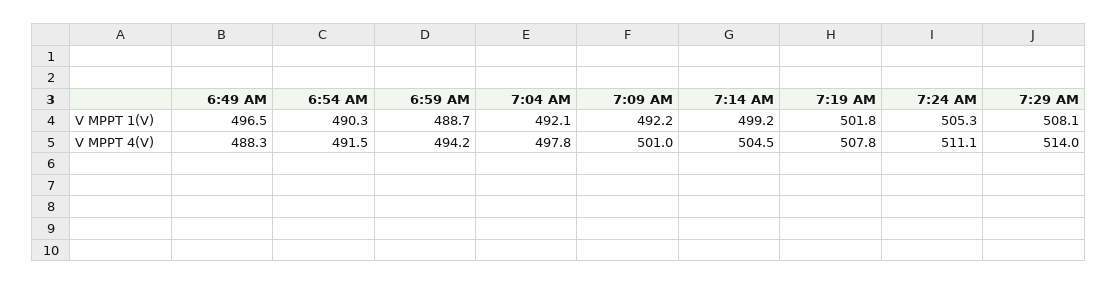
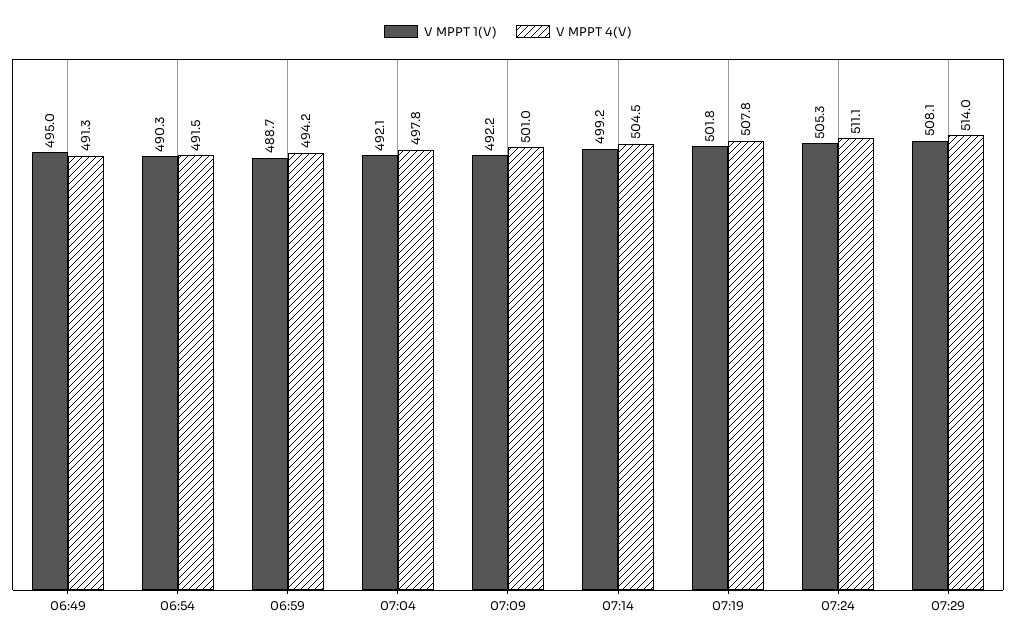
  {
    "V MPPT 1(V)": {
-     "6:49 AM": 496.5,
+     "6:49 AM": 495,
      "6:54 AM": 490.3,
      "6:59 AM": 488.7,
      "7:04 AM": 492.1,
      "7:09 AM": 492.2,
      "7:14 AM": 499.2,
      "7:19 AM": 501.8,
      "7:24 AM": 505.3,
      "7:29 AM": 508.1
    },
    "V MPPT 4(V)": {
-     "6:49 AM": 488.3,
+     "6:49 AM": 491.3,
      "6:54 AM": 491.5,
      "6:59 AM": 494.2,
      "7:04 AM": 497.8,
      "7:09 AM": 501,
      "7:14 AM": 504.5,
      "7:19 AM": 507.8,
      "7:24 AM": 511.1,
      "7:29 AM": 514
    }
  }

